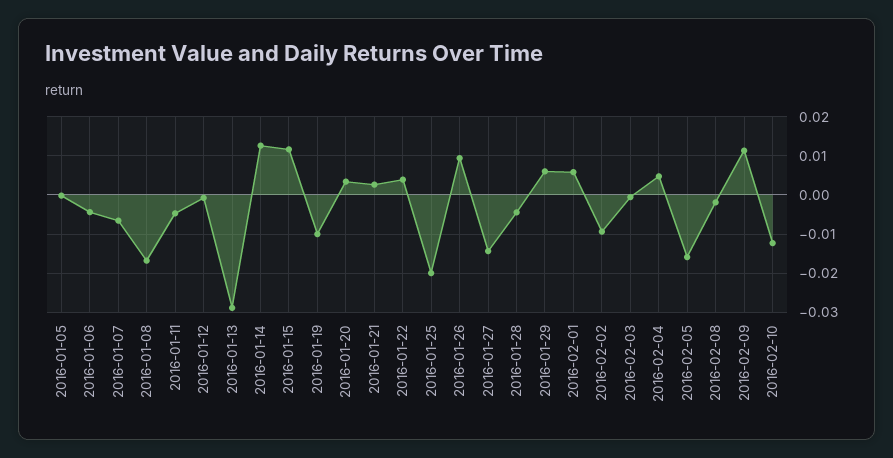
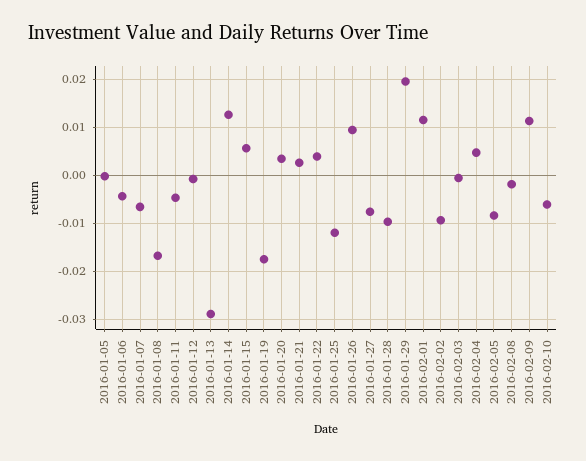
  {
    "2016-01-05": 0,
    "2016-01-06": -0.004,
    "2016-01-07": -0.006,
    "2016-01-08": -0.016,
    "2016-01-11": -0.004,
    "2016-01-12": 0,
    "2016-01-13": -0.028,
    "2016-01-14": 0.012,
-   "2016-01-15": 0.012,
+   "2016-01-15": 0.006,
-   "2016-01-19": -0.01,
+   "2016-01-19": -0.018,
    "2016-01-20": 0.004,
    "2016-01-21": 0.002,
    "2016-01-22": 0.004,
-   "2016-01-25": -0.02,
+   "2016-01-25": -0.012,
    "2016-01-26": 0.01,
-   "2016-01-27": -0.014,
+   "2016-01-27": -0.008,
-   "2016-01-28": -0.004,
+   "2016-01-28": -0.01,
-   "2016-01-29": 0.006,
+   "2016-01-29": 0.02,
-   "2016-02-01": 0.006,
+   "2016-02-01": 0.012,
    "2016-02-02": -0.01,
    "2016-02-03": 0,
    "2016-02-04": 0.004,
-   "2016-02-05": -0.016,
+   "2016-02-05": -0.008,
    "2016-02-08": -0.002,
    "2016-02-09": 0.012,
-   "2016-02-10": -0.012
+   "2016-02-10": -0.006
  }

